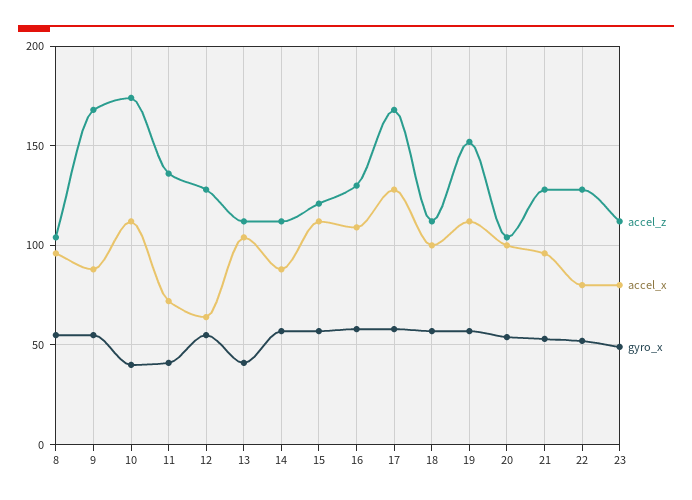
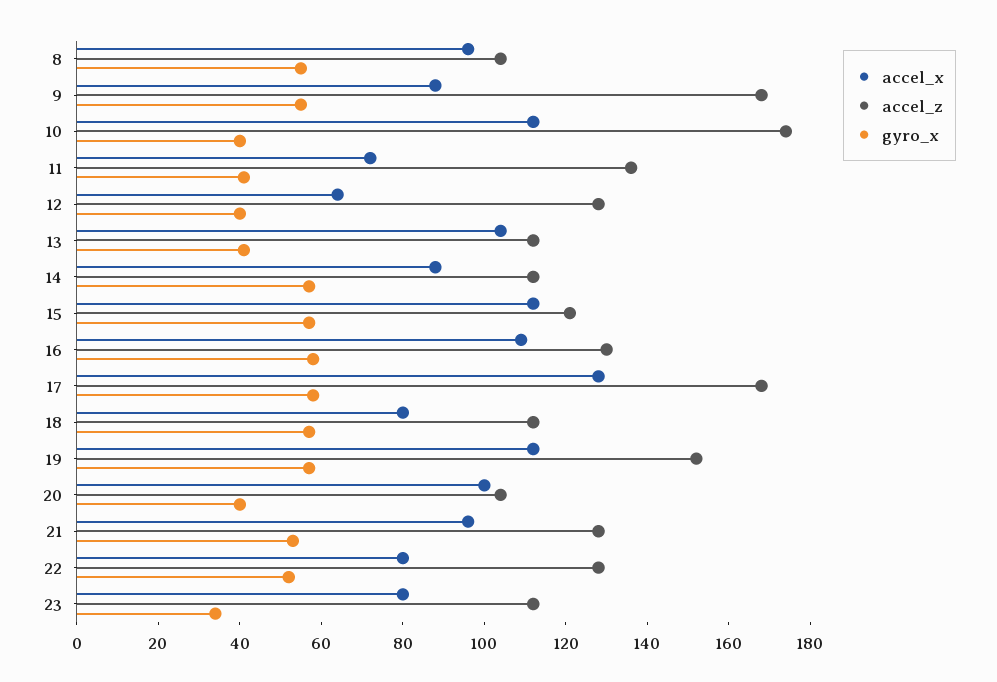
  {
    "accel_z": {
      "8": 105,
      "9": 170,
      "10": 175,
      "11": 135,
      "12": 130,
      "13": 110,
      "14": 110,
      "15": 120,
      "16": 130,
      "17": 170,
      "18": 110,
      "19": 150,
      "20": 105,
      "21": 130,
      "22": 130,
      "23": 110
    },
    "accel_x": {
      "8": 95,
      "9": 90,
      "10": 110,
      "11": 70,
      "12": 65,
      "13": 105,
      "14": 90,
      "15": 110,
      "16": 110,
      "17": 130,
-     "18": 100,
+     "18": 80,
      "19": 110,
      "20": 100,
      "21": 95,
      "22": 80,
      "23": 80
    },
    "gyro_x": {
      "8": 55,
      "9": 55,
      "10": 40,
      "11": 40,
-     "12": 55,
+     "12": 40,
      "13": 40,
      "14": 55,
      "15": 55,
      "16": 60,
      "17": 60,
      "18": 55,
      "19": 55,
-     "20": 55,
+     "20": 40,
      "21": 55,
      "22": 50,
-     "23": 50
+     "23": 35
    }
  }

